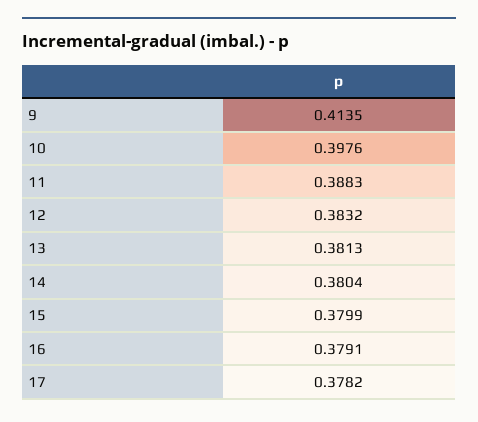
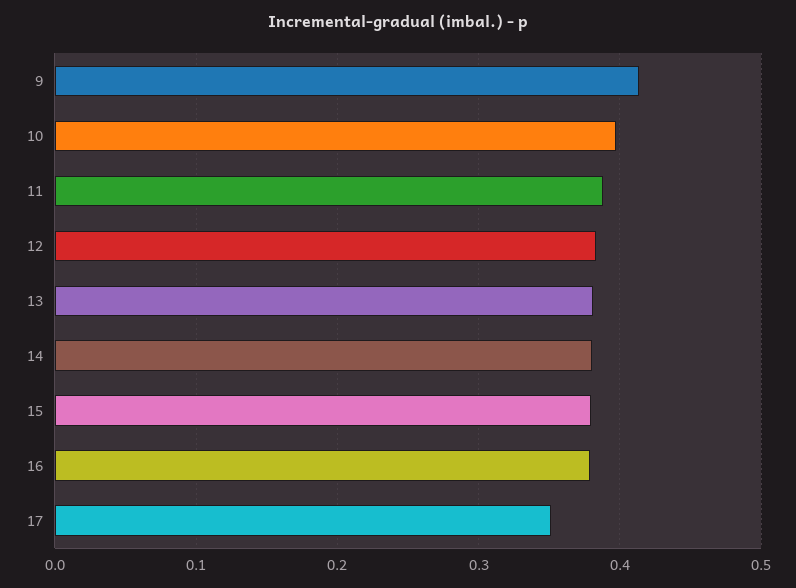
  {
    "9": 0.4135,
    "10": 0.3976,
    "11": 0.3883,
    "12": 0.3832,
    "13": 0.3813,
    "14": 0.3804,
    "15": 0.3799,
    "16": 0.3791,
-   "17": 0.3782
+   "17": 0.35
  }

